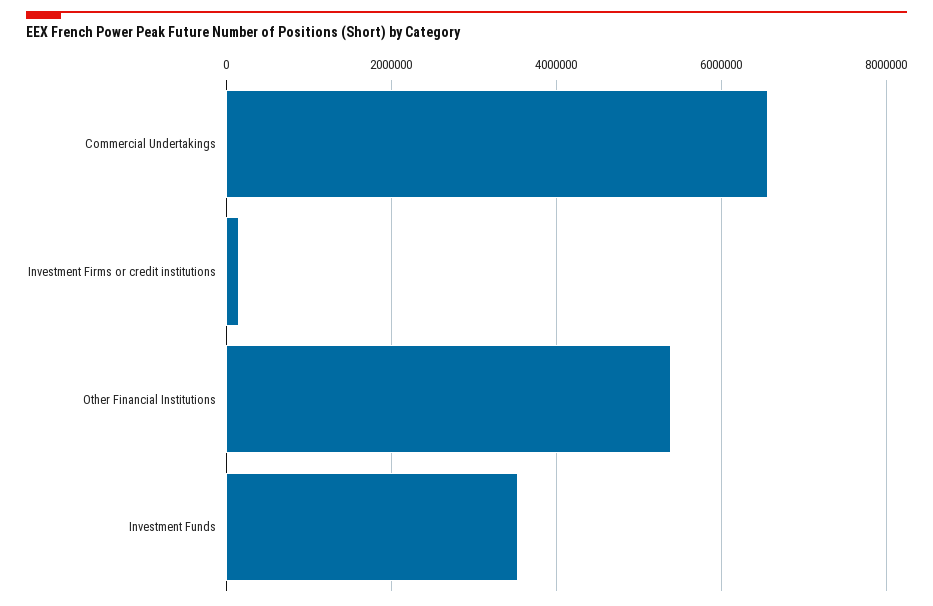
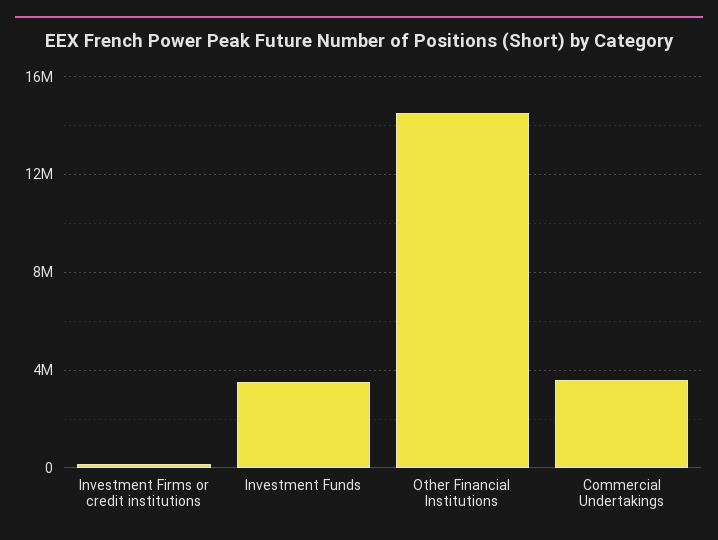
  {
-   "Commercial Undertakings": 6600000,
+   "Commercial Undertakings": 3500000,
    "Investment Firms or credit institutions": 200000,
-   "Other Financial Institutions": 5400000,
+   "Other Financial Institutions": 14500000,
    "Investment Funds": 3600000
  }

